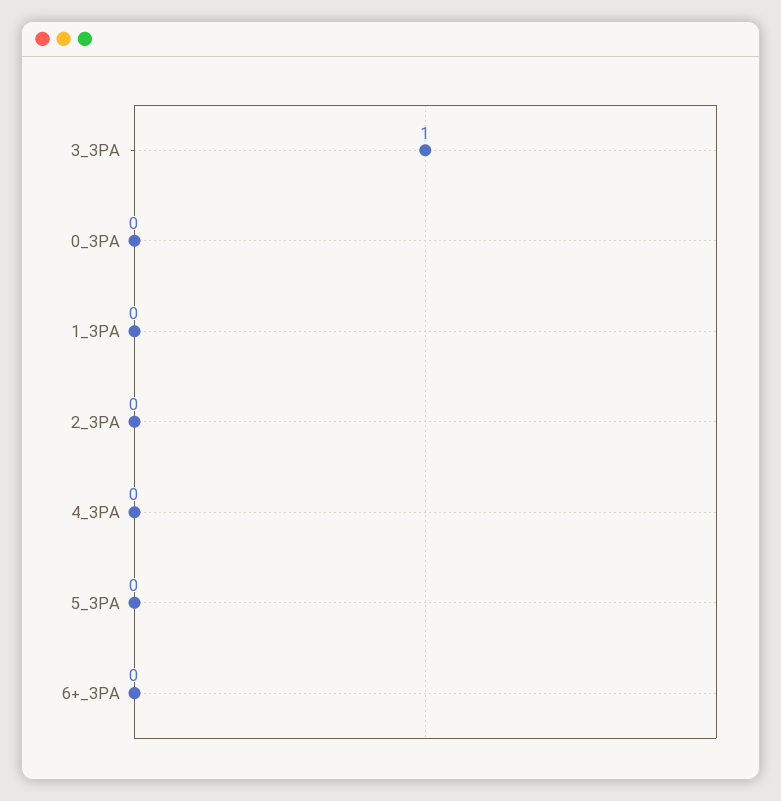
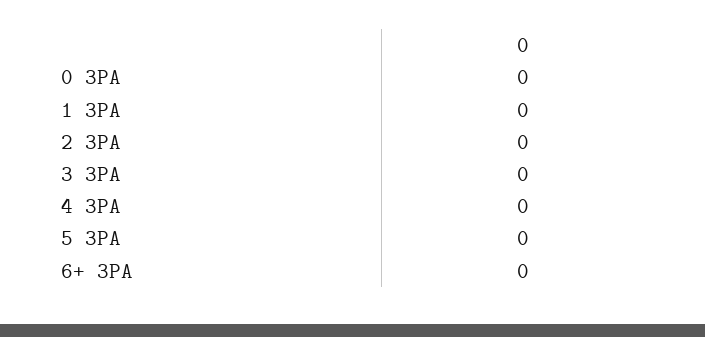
  {
-   "3_3PA": 1,
+   "3_3PA": 0,
    "0_3PA": 0,
    "1_3PA": 0,
    "2_3PA": 0,
    "4_3PA": 0,
    "5_3PA": 0,
    "6+_3PA": 0
  }

